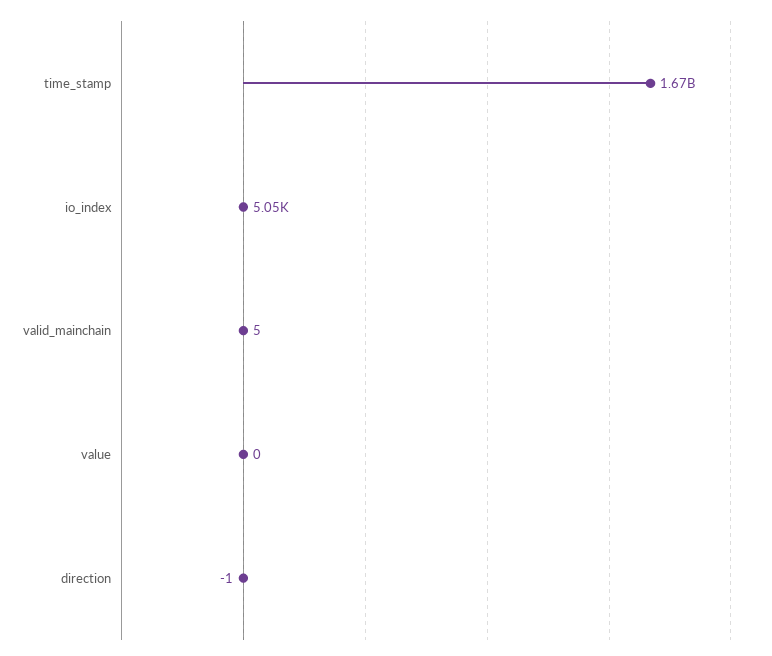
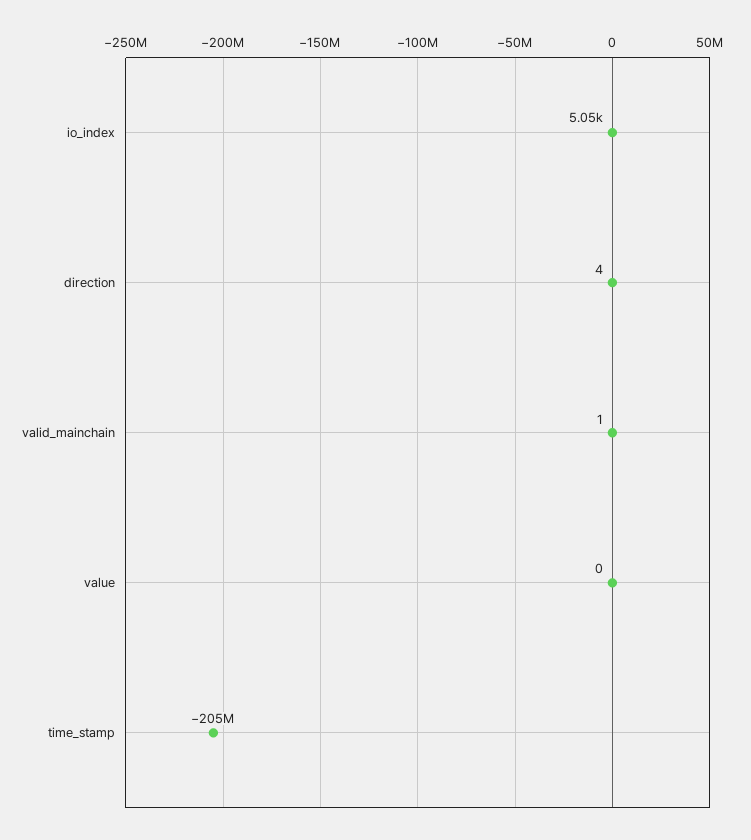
  {
-   "time_stamp": 1670000000,
+   "time_stamp": -205000000,
    "io_index": 5050,
-   "valid_mainchain": 5,
+   "valid_mainchain": 1,
    "value": 0,
-   "direction": -1
+   "direction": 4
  }

